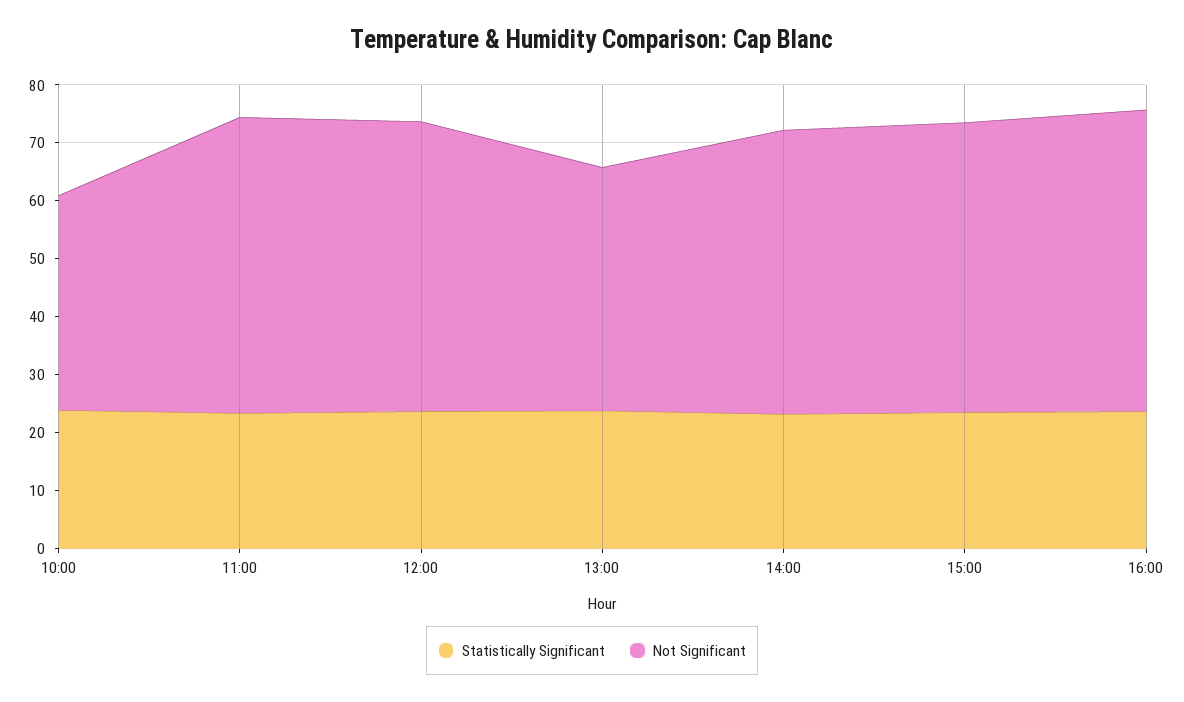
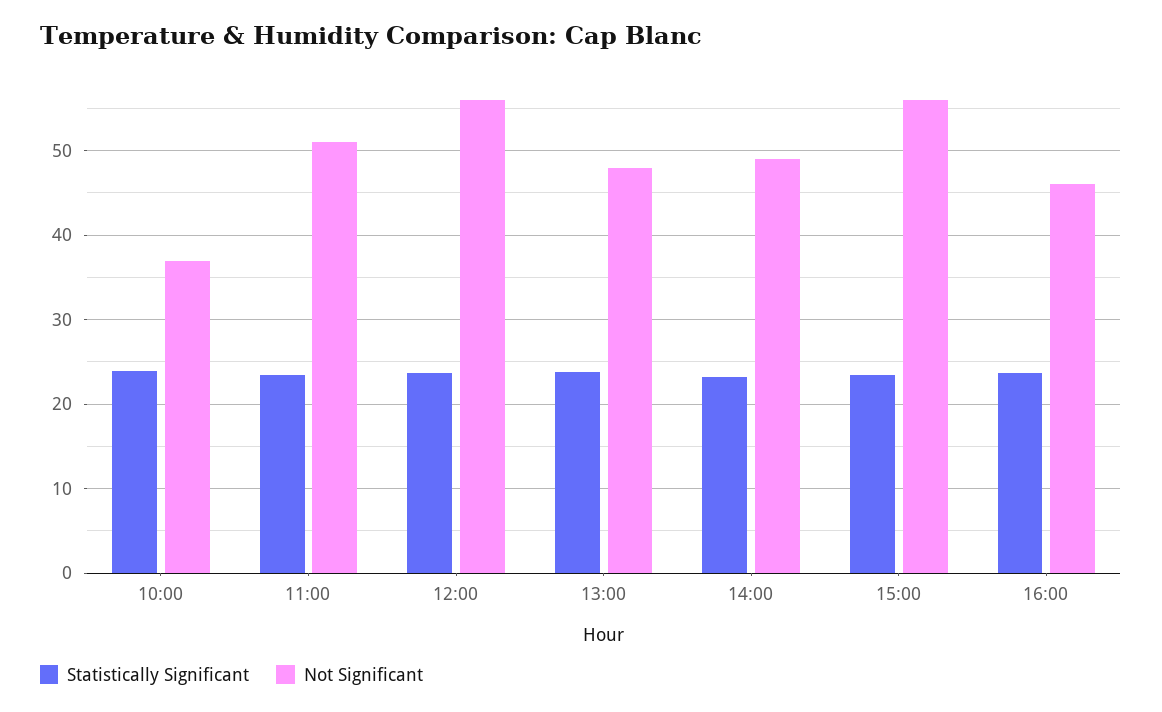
  {
    "Statistically Significant": {
      "10:00": 24,
      "11:00": 23,
      "12:00": 24,
      "13:00": 24,
      "14:00": 23,
      "15:00": 24,
      "16:00": 24
    },
    "Not Significant": {
      "10:00": 37,
      "11:00": 51,
-     "12:00": 50,
+     "12:00": 56,
-     "13:00": 42,
+     "13:00": 48,
      "14:00": 49,
-     "15:00": 50,
+     "15:00": 56,
-     "16:00": 52
+     "16:00": 46
    }
  }

